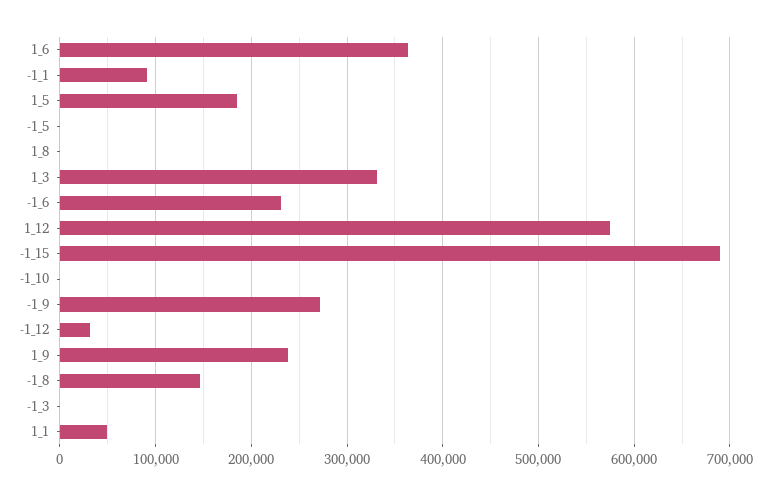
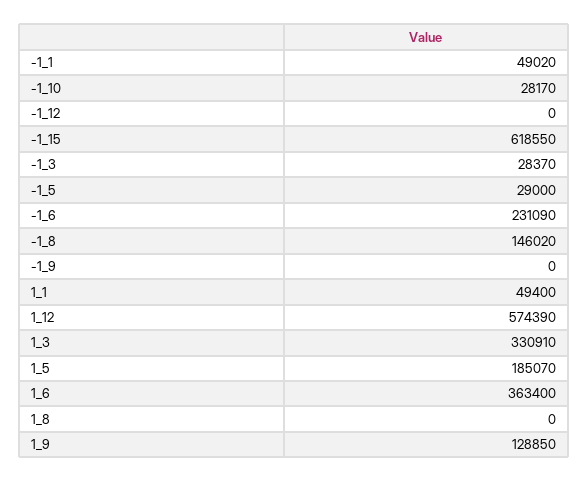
  {
    "1_6": 363400,
-   "-1_1": 90000,
+   "-1_1": 49020,
    "1_5": 185070,
-   "-1_5": 0,
+   "-1_5": 29000,
    "1_8": 0,
    "1_3": 330910,
    "-1_6": 231090,
    "1_12": 574390,
-   "-1_15": 690000,
+   "-1_15": 618550,
-   "-1_10": 0,
+   "-1_10": 28170,
-   "-1_9": 270000,
+   "-1_9": 0,
-   "-1_12": 30000,
+   "-1_12": 0,
-   "1_9": 240000,
+   "1_9": 128850,
    "-1_8": 146020,
-   "-1_3": 0,
+   "-1_3": 28370,
    "1_1": 49400
  }

